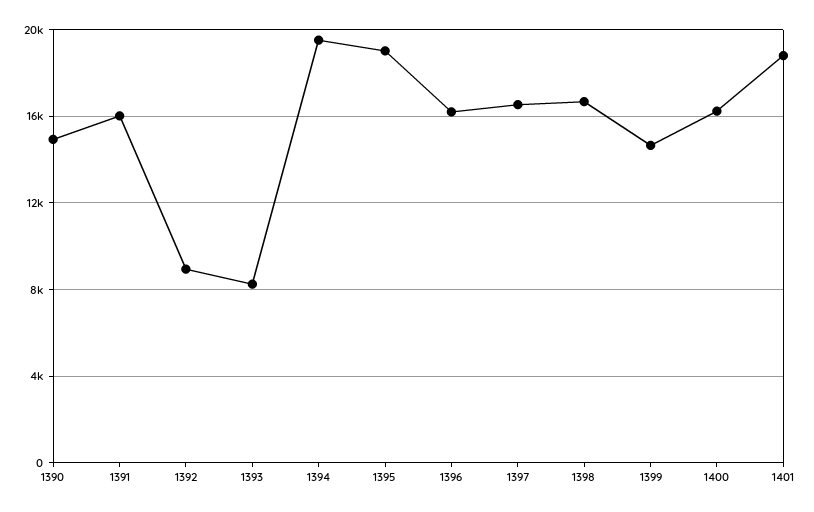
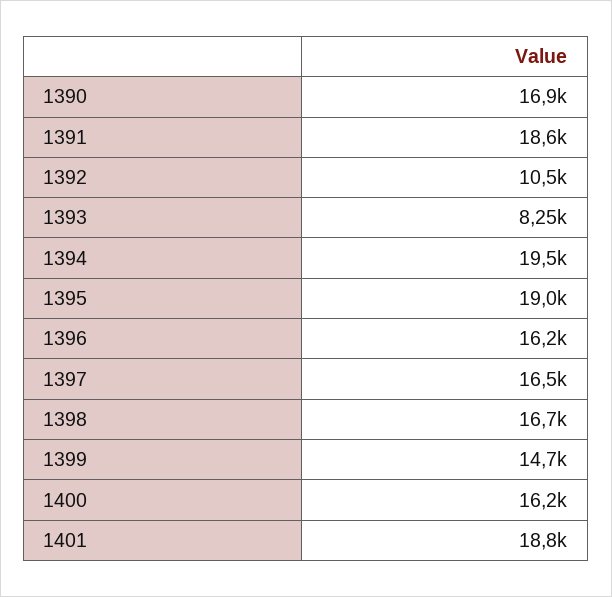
  {
-   "1390": 15000,
+   "1390": 16900,
-   "1391": 16000,
+   "1391": 18600,
-   "1392": 9000,
+   "1392": 10500,
    "1393": 8250,
    "1394": 19500,
    "1395": 19000,
    "1396": 16200,
    "1397": 16500,
    "1398": 16700,
    "1399": 14700,
    "1400": 16200,
    "1401": 18800
  }

